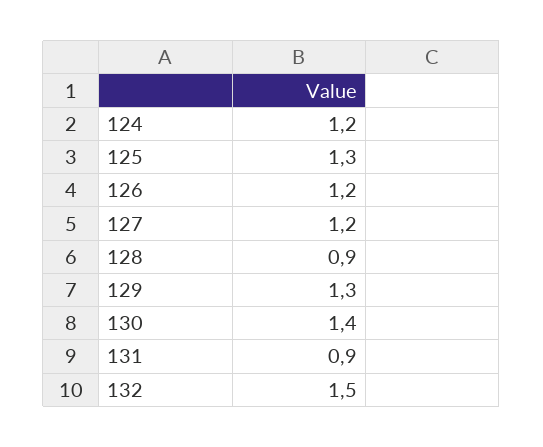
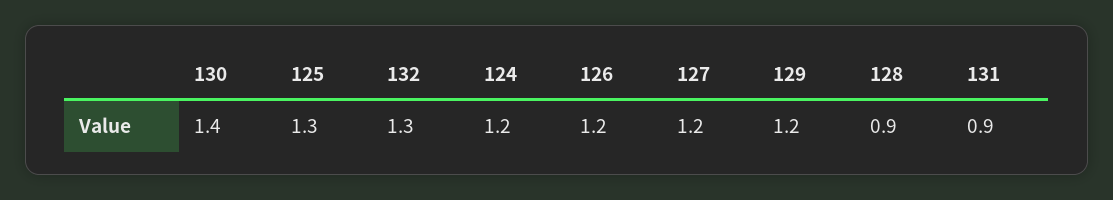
  {
    "124": 1.2,
    "125": 1.3,
    "126": 1.2,
    "127": 1.2,
    "128": 0.9,
-   "129": 1.3,
+   "129": 1.2,
    "130": 1.4,
    "131": 0.9,
-   "132": 1.5
+   "132": 1.3
  }

